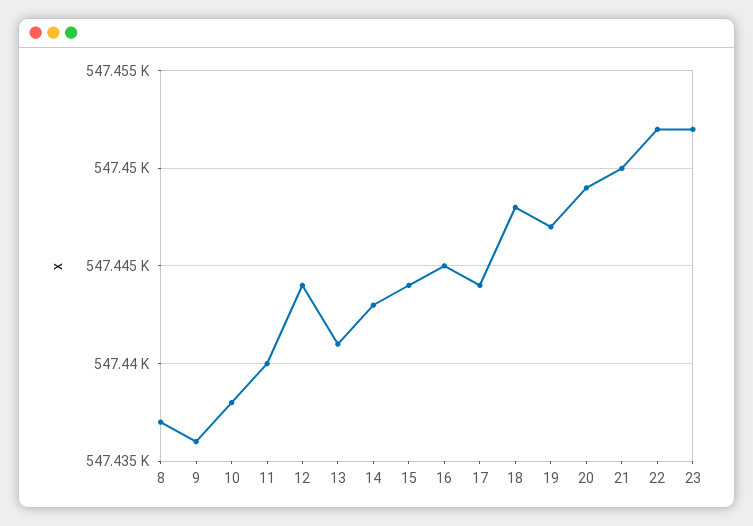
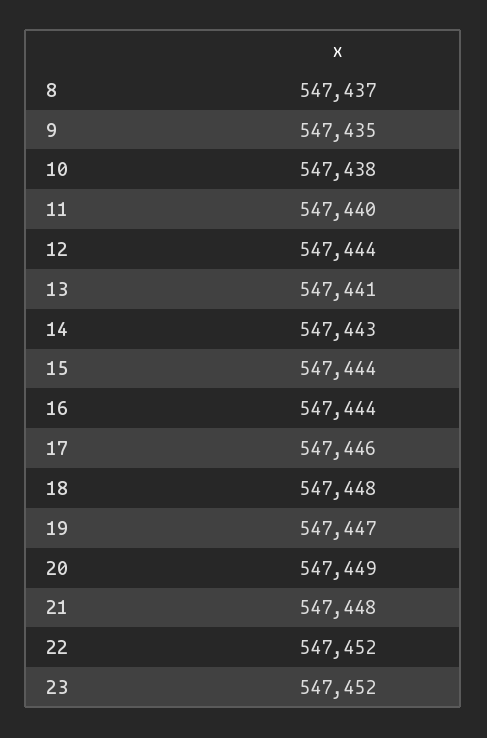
  {
    "8": 547437,
-   "9": 547436,
+   "9": 547435,
    "10": 547438,
    "11": 547440,
    "12": 547444,
    "13": 547441,
    "14": 547443,
    "15": 547444,
-   "16": 547445,
+   "16": 547444,
-   "17": 547444,
+   "17": 547446,
    "18": 547448,
    "19": 547447,
    "20": 547449,
-   "21": 547450,
+   "21": 547448,
    "22": 547452,
    "23": 547452
  }

